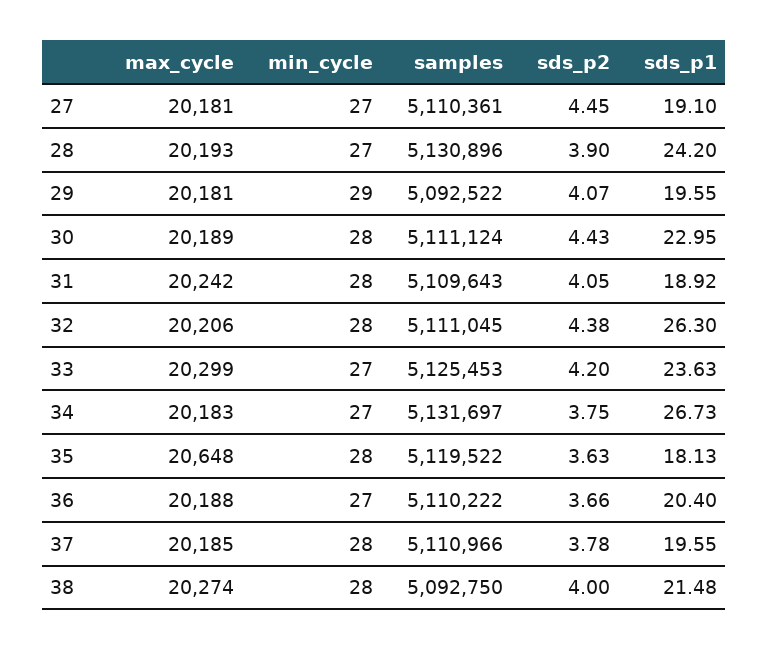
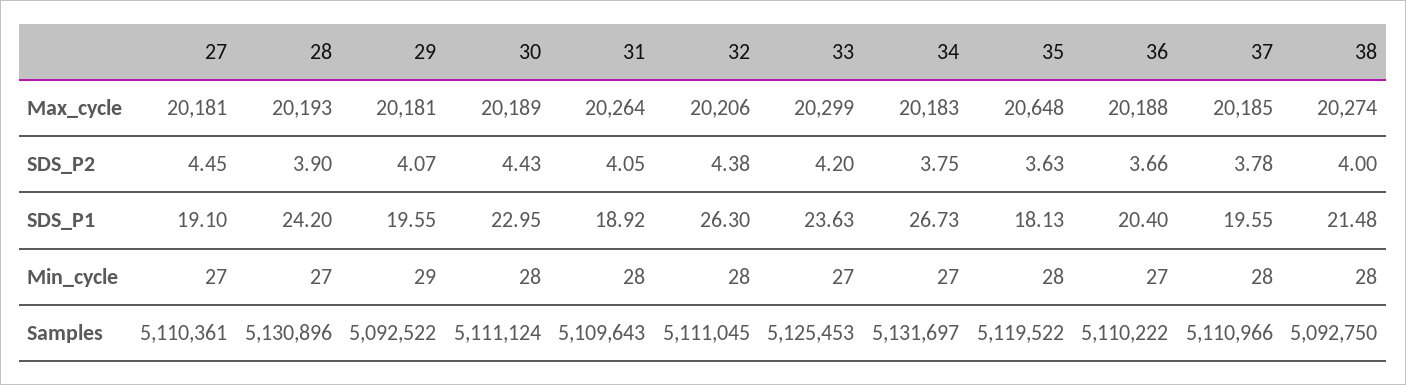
  {
    "max_cycle": {
      "27": 20181,
      "28": 20193,
      "29": 20181,
      "30": 20189,
-     "31": 20242,
+     "31": 20264,
      "32": 20206,
      "33": 20299,
      "34": 20183,
      "35": 20648,
      "36": 20188,
      "37": 20185,
      "38": 20274
    },
    "min_cycle": {
      "27": 27,
      "28": 27,
      "29": 29,
      "30": 28,
      "31": 28,
      "32": 28,
      "33": 27,
      "34": 27,
      "35": 28,
      "36": 27,
      "37": 28,
      "38": 28
    },
    "samples": {
      "27": 5110361,
      "28": 5130896,
      "29": 5092522,
      "30": 5111124,
      "31": 5109643,
      "32": 5111045,
      "33": 5125453,
      "34": 5131697,
      "35": 5119522,
      "36": 5110222,
      "37": 5110966,
      "38": 5092750
    },
    "sds_p2": {
      "27": 4.45,
      "28": 3.9,
      "29": 4.07,
      "30": 4.43,
      "31": 4.05,
      "32": 4.38,
      "33": 4.2,
      "34": 3.75,
      "35": 3.63,
      "36": 3.66,
      "37": 3.78,
      "38": 4
    },
    "sds_p1": {
      "27": 19.1,
      "28": 24.2,
      "29": 19.55,
      "30": 22.95,
      "31": 18.92,
      "32": 26.3,
      "33": 23.63,
      "34": 26.73,
      "35": 18.13,
      "36": 20.4,
      "37": 19.55,
      "38": 21.48
    }
  }

